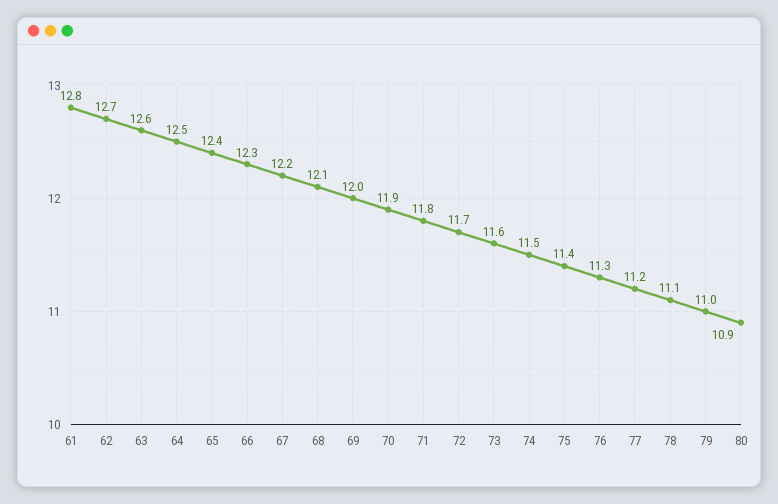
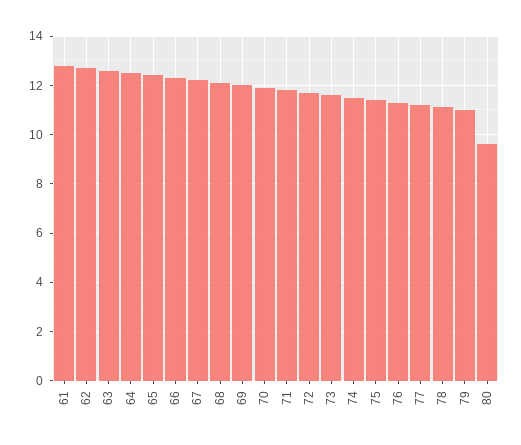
  {
    "61": 12.8,
    "62": 12.7,
    "63": 12.6,
    "64": 12.5,
    "65": 12.4,
    "66": 12.3,
    "67": 12.2,
    "68": 12.1,
    "69": 12,
    "70": 11.9,
    "71": 11.8,
    "72": 11.7,
    "73": 11.6,
    "74": 11.5,
    "75": 11.4,
    "76": 11.3,
    "77": 11.2,
    "78": 11.1,
    "79": 11,
-   "80": 10.9
+   "80": 9.5
  }

